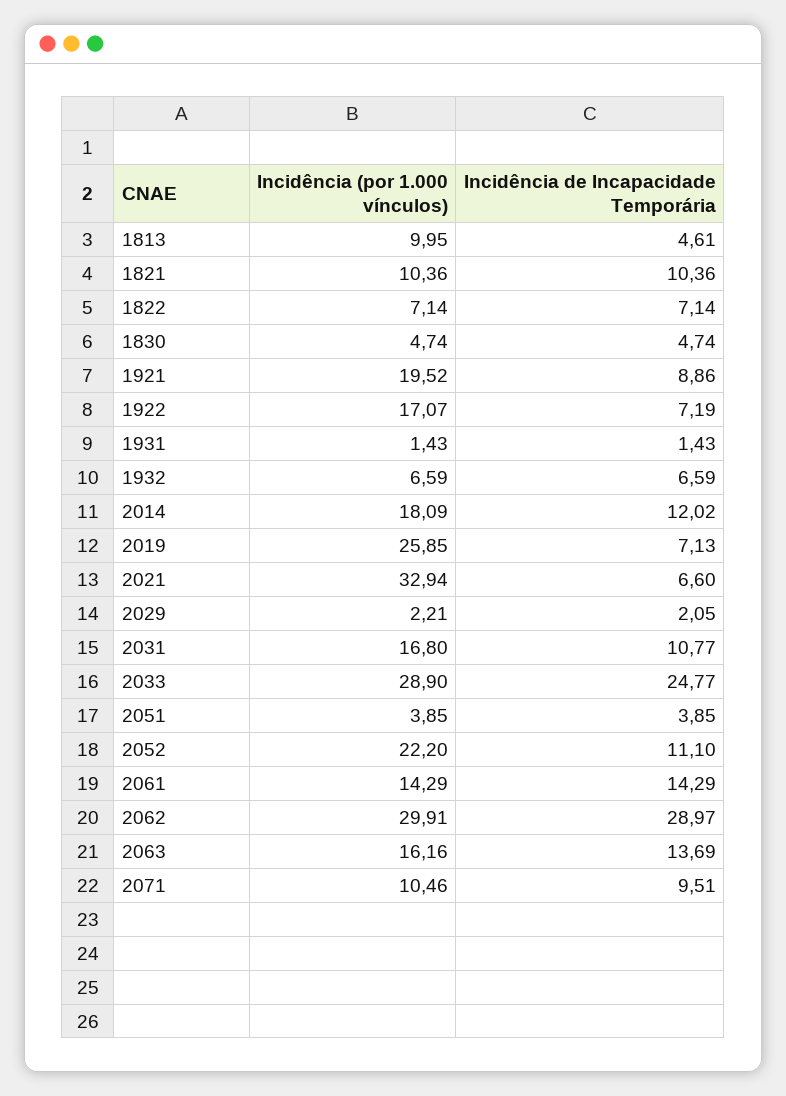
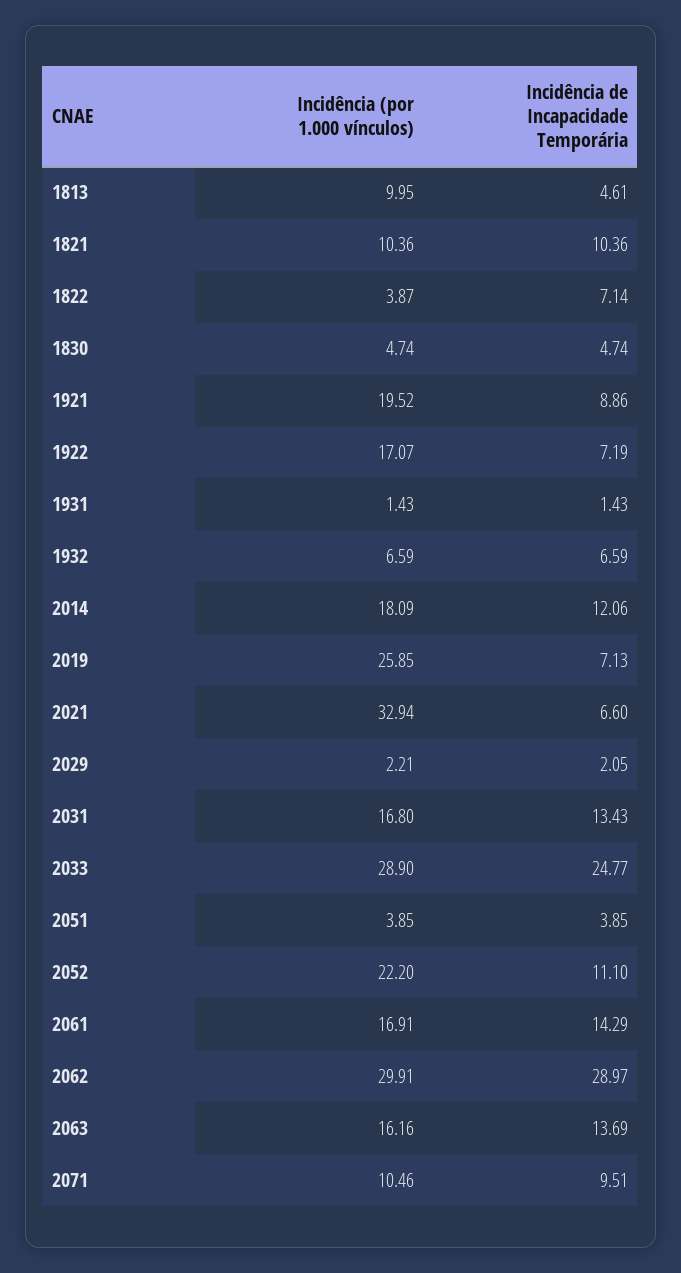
  {
    "Incidência (por 1.000 vínculos)": {
      "1813": 9.95,
      "1821": 10.36,
-     "1822": 7.14,
+     "1822": 3.87,
      "1830": 4.74,
      "1921": 19.52,
      "1922": 17.07,
      "1931": 1.43,
      "1932": 6.59,
      "2014": 18.09,
      "2019": 25.85,
      "2021": 32.94,
      "2029": 2.21,
      "2031": 16.8,
      "2033": 28.9,
      "2051": 3.85,
      "2052": 22.2,
-     "2061": 14.29,
+     "2061": 16.91,
      "2062": 29.91,
      "2063": 16.16,
      "2071": 10.46
    },
    "Incidência de Incapacidade Temporária": {
      "1813": 4.61,
      "1821": 10.36,
      "1822": 7.14,
      "1830": 4.74,
      "1921": 8.86,
      "1922": 7.19,
      "1931": 1.43,
      "1932": 6.59,
-     "2014": 12.02,
+     "2014": 12.06,
      "2019": 7.13,
      "2021": 6.6,
      "2029": 2.05,
-     "2031": 10.77,
+     "2031": 13.43,
      "2033": 24.77,
      "2051": 3.85,
      "2052": 11.1,
      "2061": 14.29,
      "2062": 28.97,
      "2063": 13.69,
      "2071": 9.51
    }
  }

